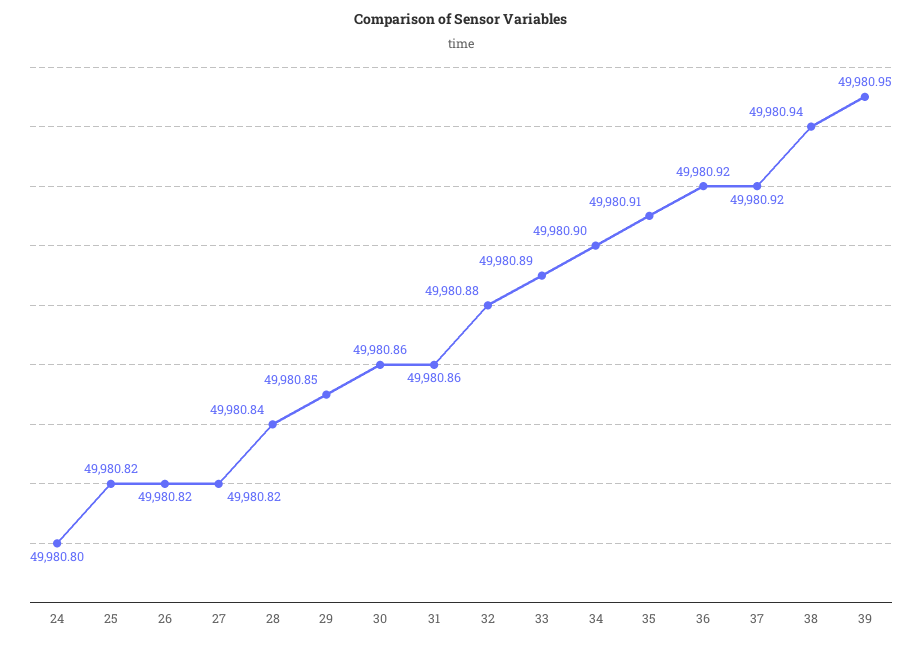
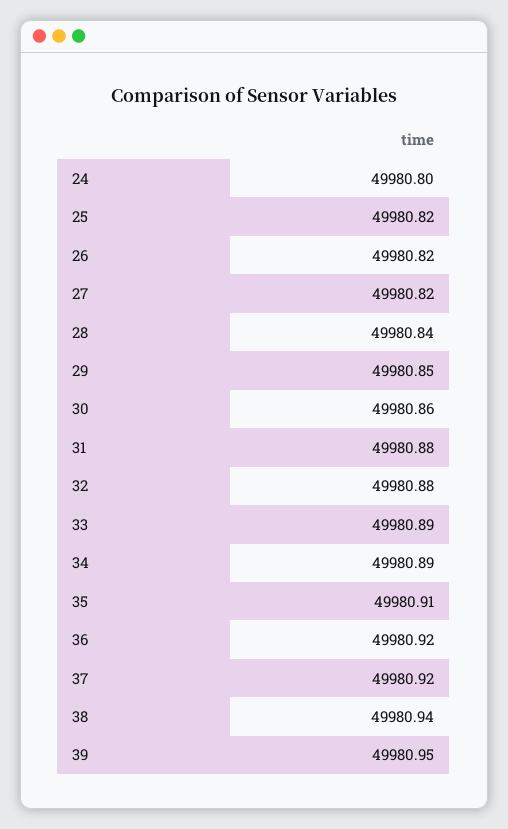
  {
    "24": 49980.8,
    "25": 49980.82,
    "26": 49980.82,
    "27": 49980.82,
    "28": 49980.84,
    "29": 49980.85,
    "30": 49980.86,
-   "31": 49980.86,
+   "31": 49980.88,
    "32": 49980.88,
    "33": 49980.89,
-   "34": 49980.9,
+   "34": 49980.89,
    "35": 49980.91,
    "36": 49980.92,
    "37": 49980.92,
    "38": 49980.94,
    "39": 49980.95
  }

